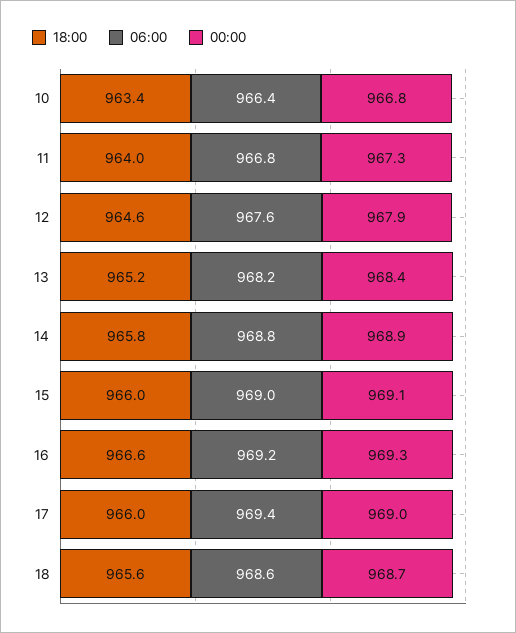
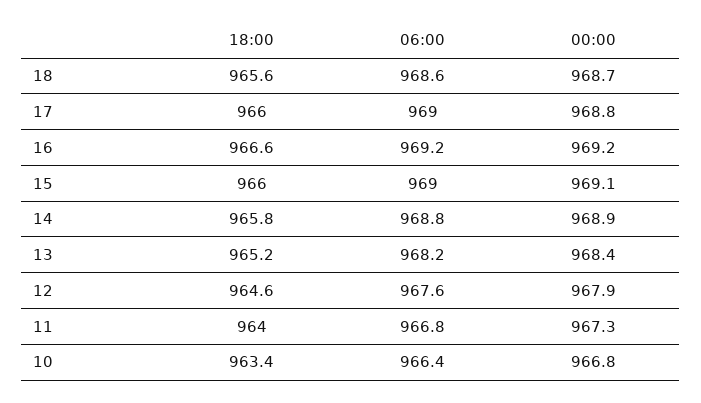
  {
    "18:00": {
      "10": 963.4,
      "11": 964,
      "12": 964.6,
      "13": 965.2,
      "14": 965.8,
      "15": 966,
      "16": 966.6,
      "17": 966,
      "18": 965.6
    },
    "06:00": {
      "10": 966.4,
      "11": 966.8,
      "12": 967.6,
      "13": 968.2,
      "14": 968.8,
      "15": 969,
      "16": 969.2,
-     "17": 969.4,
+     "17": 969,
      "18": 968.6
    },
    "00:00": {
      "10": 966.8,
      "11": 967.3,
      "12": 967.9,
      "13": 968.4,
      "14": 968.9,
      "15": 969.1,
-     "16": 969.3,
+     "16": 969.2,
-     "17": 969,
+     "17": 968.8,
      "18": 968.7
    }
  }

